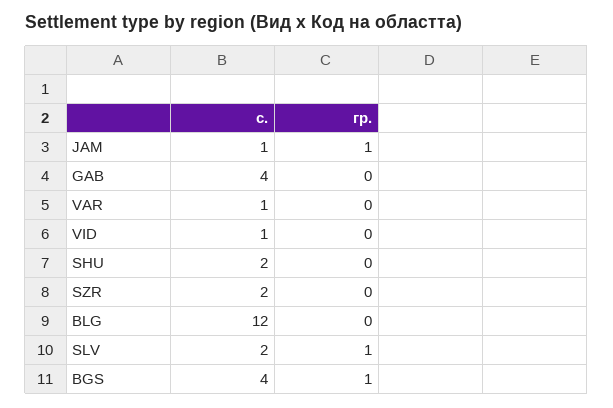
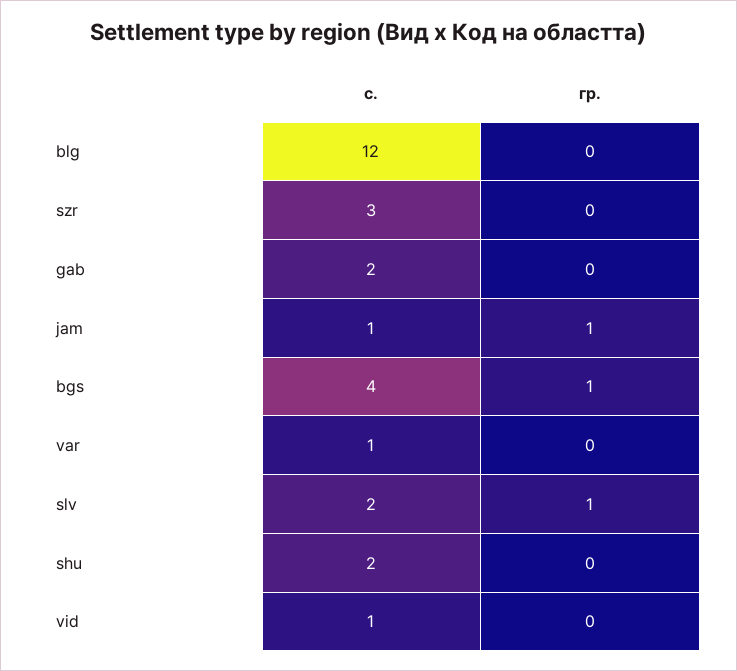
  {
    "с.": {
      "JAM": 1,
-     "GAB": 4,
+     "GAB": 2,
      "VAR": 1,
      "VID": 1,
      "SHU": 2,
-     "SZR": 2,
+     "SZR": 3,
      "BLG": 12,
      "SLV": 2,
      "BGS": 4
    },
    "гр.": {
      "JAM": 1,
      "GAB": 0,
      "VAR": 0,
      "VID": 0,
      "SHU": 0,
      "SZR": 0,
      "BLG": 0,
      "SLV": 1,
      "BGS": 1
    }
  }

